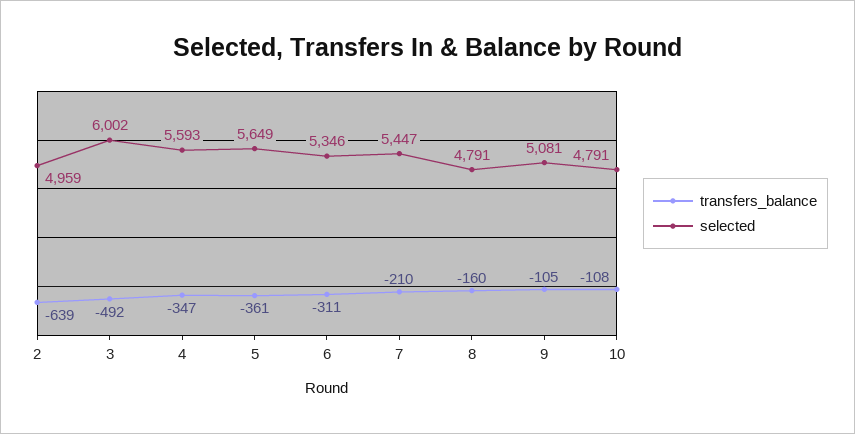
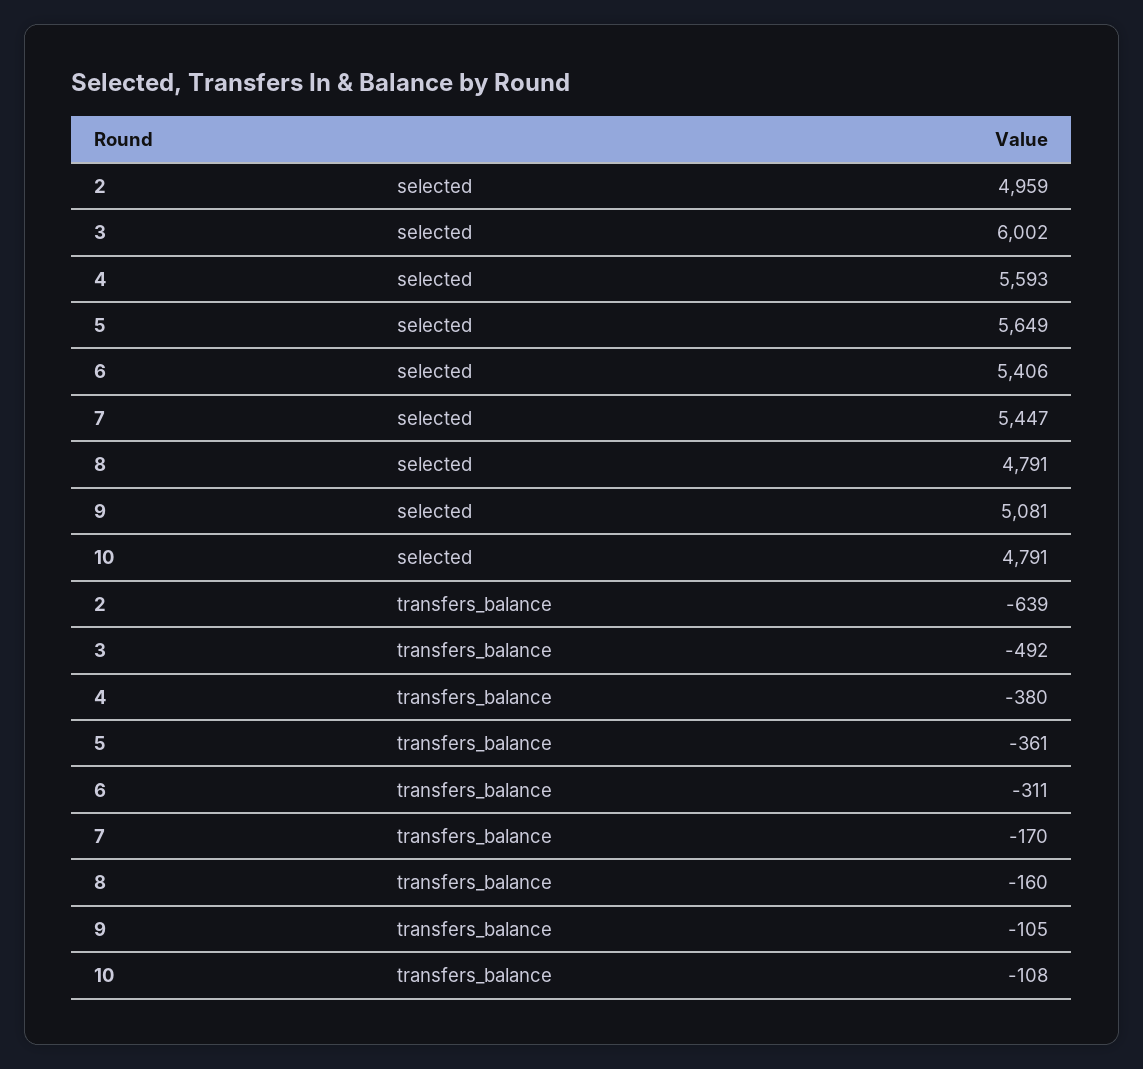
  {
    "transfers_balance": {
      "2": -639,
      "3": -492,
-     "4": -347,
+     "4": -380,
      "5": -361,
      "6": -311,
-     "7": -210,
+     "7": -170,
      "8": -160,
      "9": -105,
      "10": -108
    },
    "selected": {
      "2": 4959,
      "3": 6002,
      "4": 5593,
      "5": 5649,
-     "6": 5346,
+     "6": 5406,
      "7": 5447,
      "8": 4791,
      "9": 5081,
      "10": 4791
    }
  }

